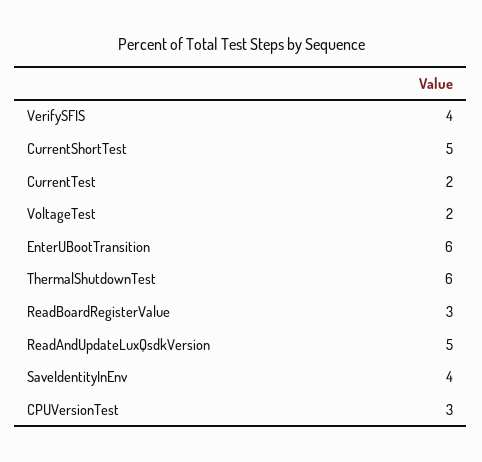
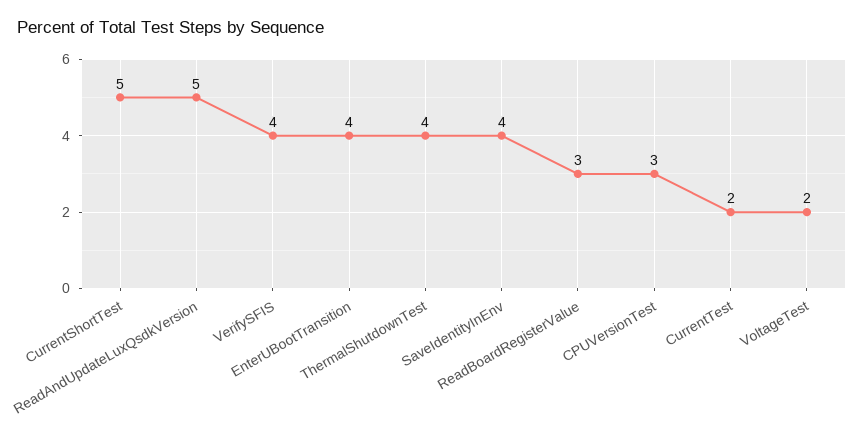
  {
    "VerifySFIS": 4,
    "CurrentShortTest": 5,
    "CurrentTest": 2,
    "VoltageTest": 2,
-   "EnterUBootTransition": 6,
+   "EnterUBootTransition": 4,
-   "ThermalShutdownTest": 6,
+   "ThermalShutdownTest": 4,
    "ReadBoardRegisterValue": 3,
    "ReadAndUpdateLuxQsdkVersion": 5,
    "SaveIdentityInEnv": 4,
    "CPUVersionTest": 3
  }

